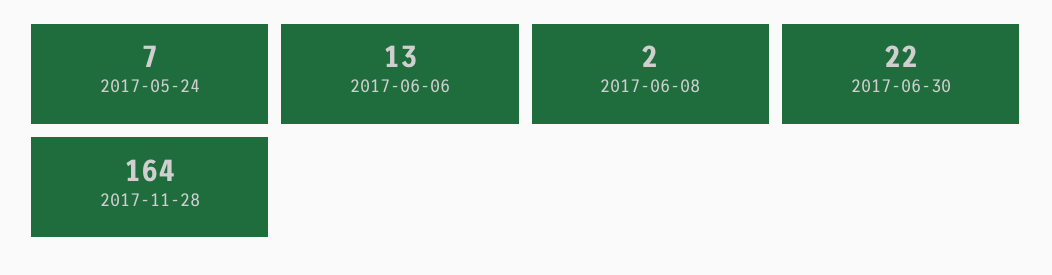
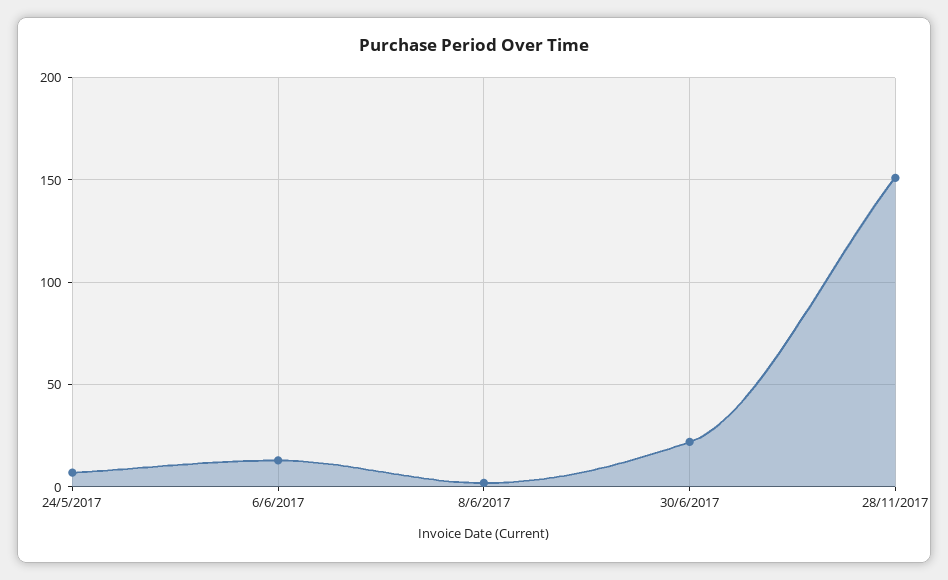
  {
    "2017-05-24": 7,
    "2017-06-06": 13,
    "2017-06-08": 2,
    "2017-06-30": 22,
-   "2017-11-28": 164
+   "2017-11-28": 150
  }

